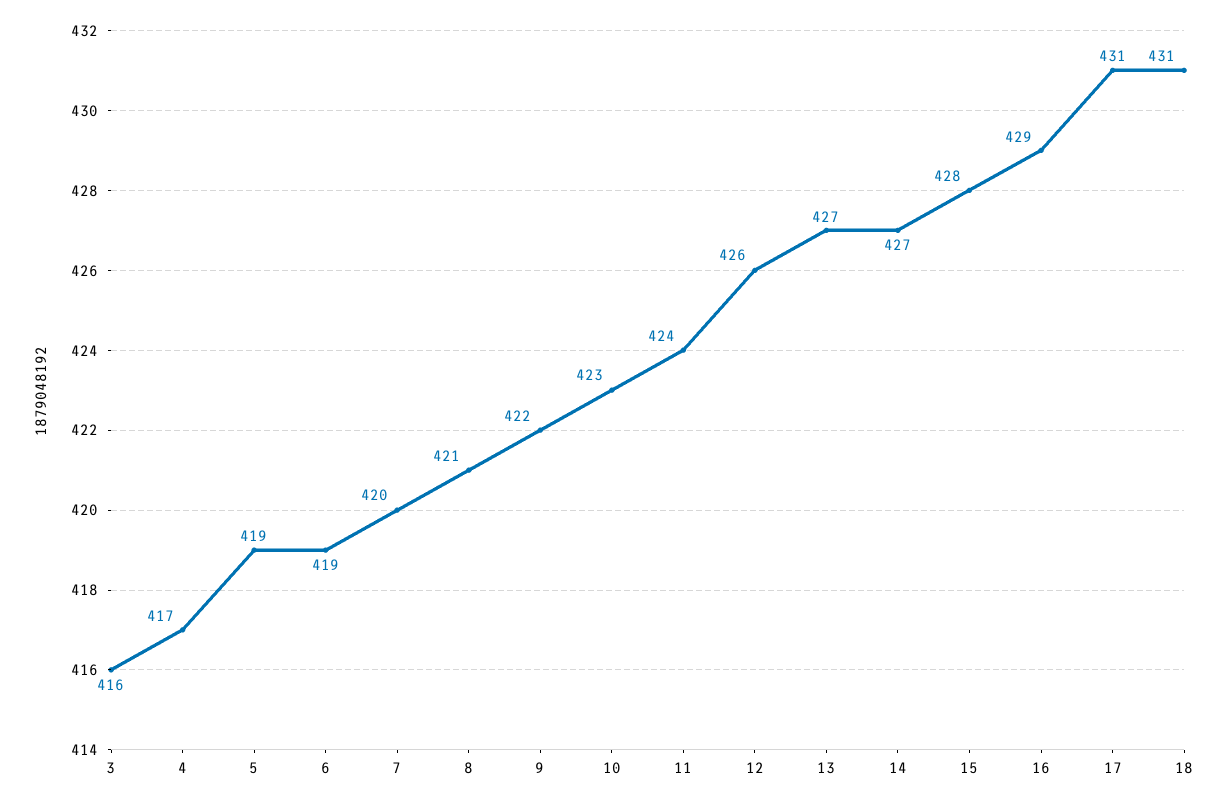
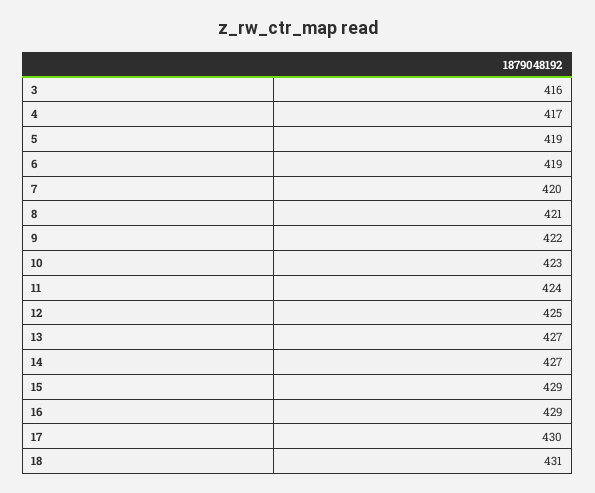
  {
    "3": 416,
    "4": 417,
    "5": 419,
    "6": 419,
    "7": 420,
    "8": 421,
    "9": 422,
    "10": 423,
    "11": 424,
-   "12": 426,
+   "12": 425,
    "13": 427,
    "14": 427,
-   "15": 428,
+   "15": 429,
    "16": 429,
-   "17": 431,
+   "17": 430,
    "18": 431
  }

